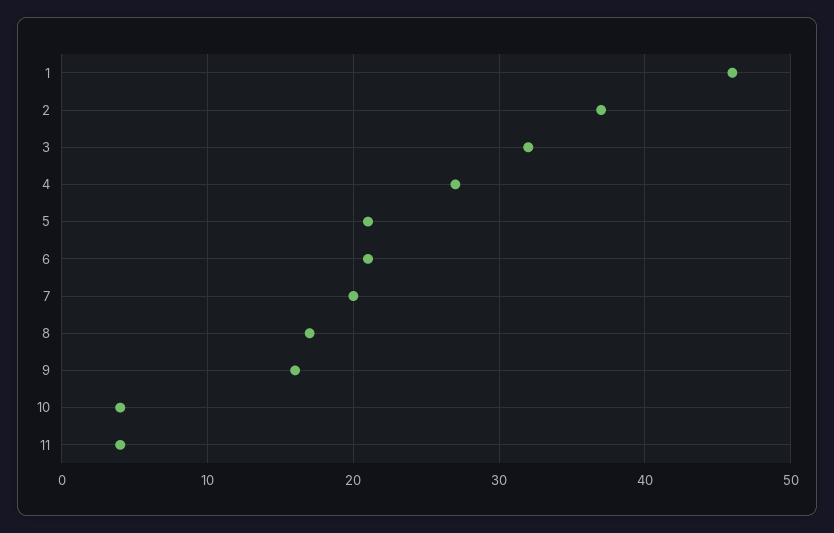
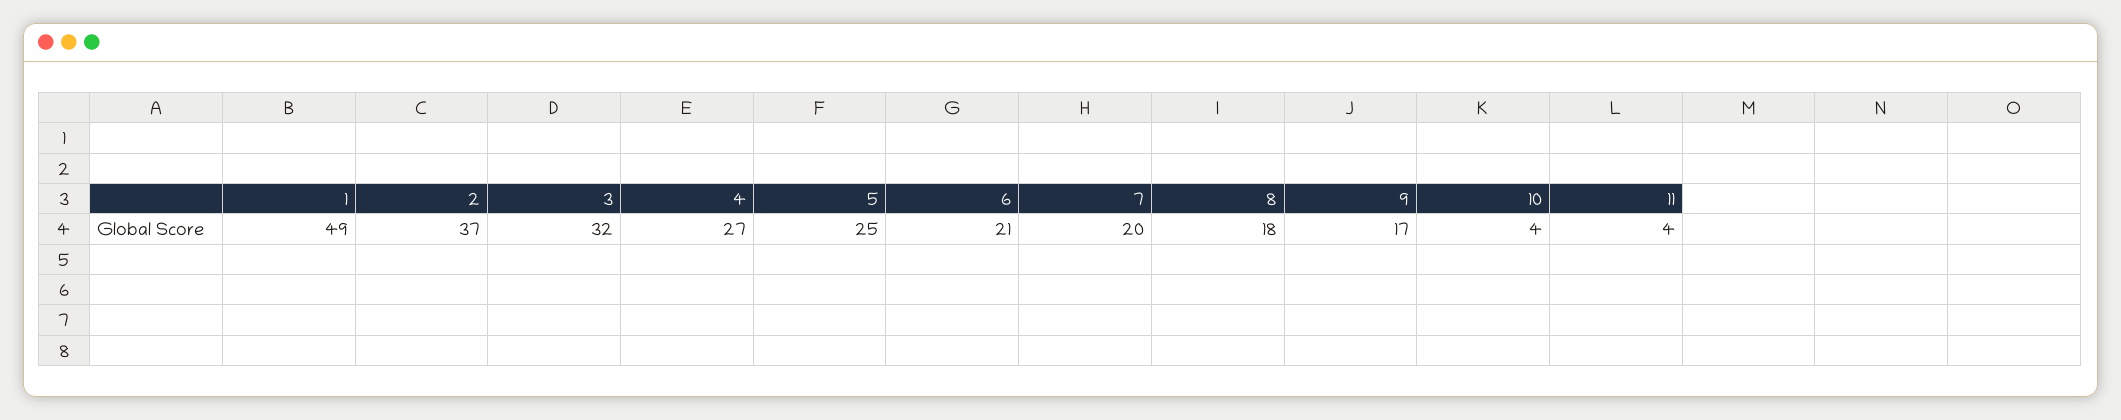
  {
-   "1": 46,
+   "1": 49,
    "2": 37,
    "3": 32,
    "4": 27,
-   "5": 21,
+   "5": 25,
    "6": 21,
    "7": 20,
-   "8": 17,
+   "8": 18,
-   "9": 16,
+   "9": 17,
    "10": 4,
    "11": 4
  }

